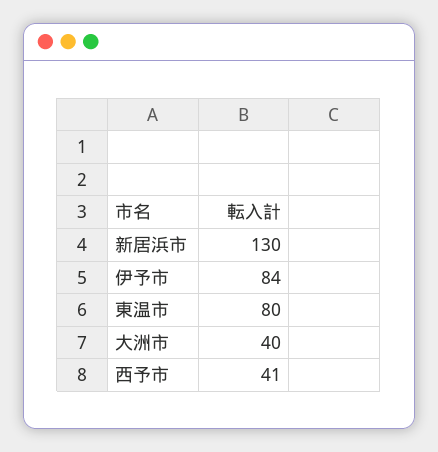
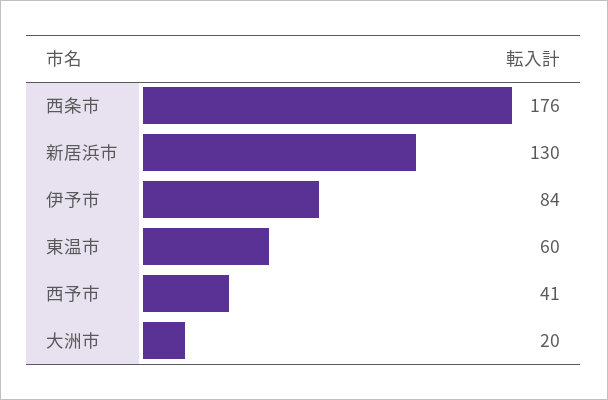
  {
    "新居浜市": 130,
    "伊予市": 84,
-   "東温市": 80,
+   "東温市": 60,
-   "大洲市": 40,
+   "大洲市": 20,
-   "西予市": 41
+   "西予市": 41,
+   "西条市": 176
  }

